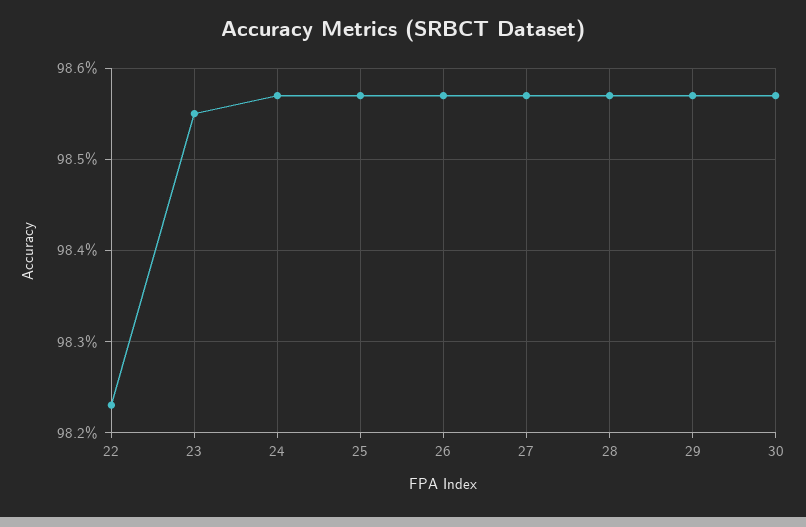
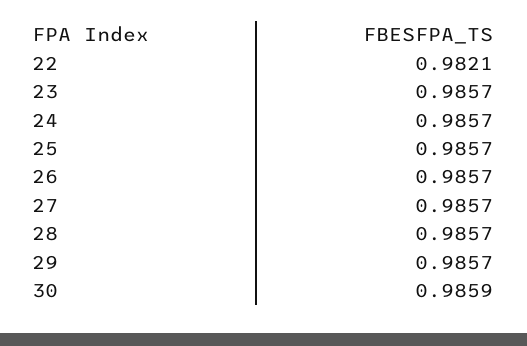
  {
-   "22": 0.9823,
+   "22": 0.9821,
-   "23": 0.9855,
+   "23": 0.9857,
    "24": 0.9857,
    "25": 0.9857,
    "26": 0.9857,
    "27": 0.9857,
    "28": 0.9857,
    "29": 0.9857,
-   "30": 0.9857
+   "30": 0.9859
  }

